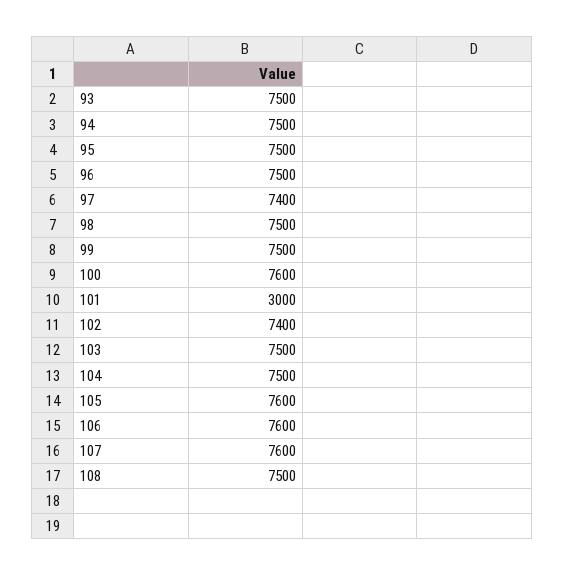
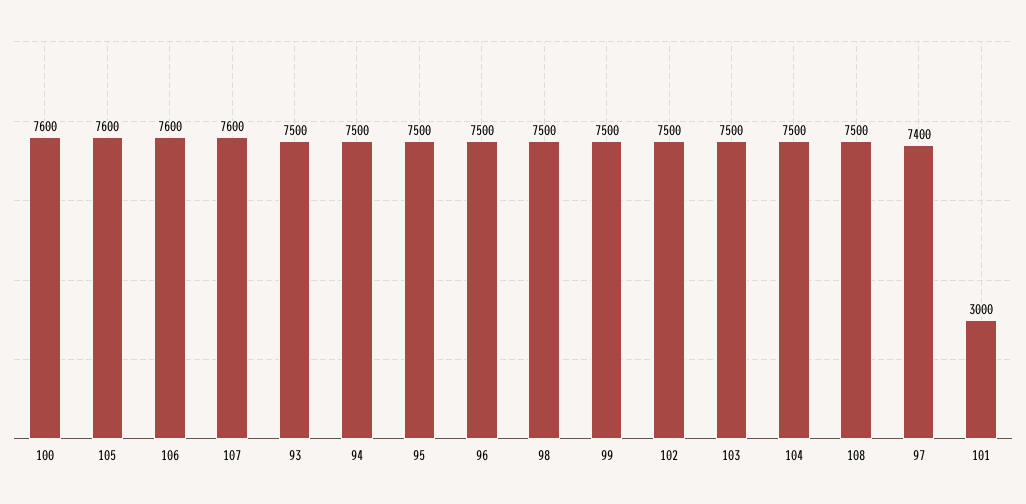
  {
    "93": 7500,
    "94": 7500,
    "95": 7500,
    "96": 7500,
    "97": 7400,
    "98": 7500,
    "99": 7500,
    "100": 7600,
    "101": 3000,
-   "102": 7400,
+   "102": 7500,
    "103": 7500,
    "104": 7500,
    "105": 7600,
    "106": 7600,
    "107": 7600,
    "108": 7500
  }

